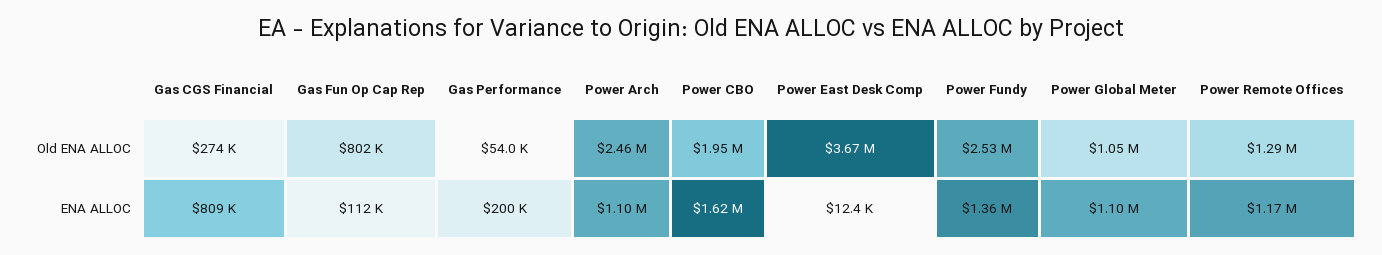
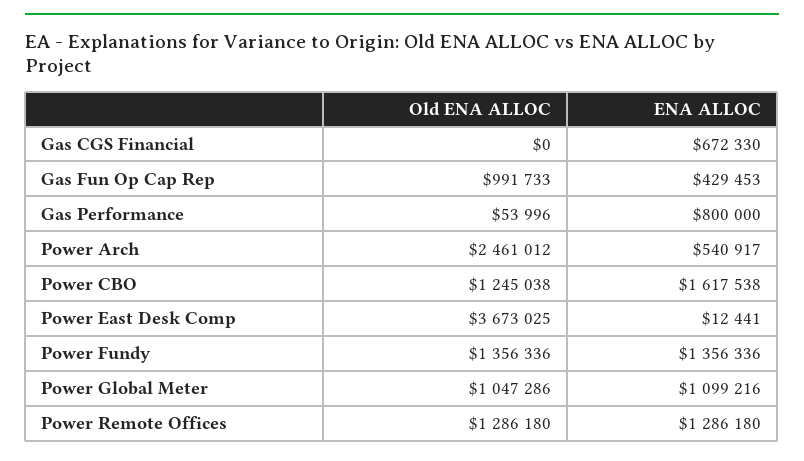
  {
    "Gas CGS Financial": {
-     "Old ENA ALLOC": 274000,
+     "Old ENA ALLOC": 0,
-     "ENA ALLOC": 809000
+     "ENA ALLOC": 672330
    },
    "Gas Fun Op Cap Rep": {
-     "Old ENA ALLOC": 802000,
+     "Old ENA ALLOC": 991733,
-     "ENA ALLOC": 112000
+     "ENA ALLOC": 429453
    },
    "Gas Performance": {
      "Old ENA ALLOC": 53996,
-     "ENA ALLOC": 200000
+     "ENA ALLOC": 800000
    },
    "Power Arch": {
      "Old ENA ALLOC": 2461012,
-     "ENA ALLOC": 1100000
+     "ENA ALLOC": 540917
    },
    "Power CBO": {
-     "Old ENA ALLOC": 1950000,
+     "Old ENA ALLOC": 1245038,
      "ENA ALLOC": 1617538
    },
    "Power East Desk Comp": {
      "Old ENA ALLOC": 3673025,
      "ENA ALLOC": 12441
    },
    "Power Fundy": {
-     "Old ENA ALLOC": 2530000,
+     "Old ENA ALLOC": 1356336,
      "ENA ALLOC": 1356336
    },
    "Power Global Meter": {
      "Old ENA ALLOC": 1047286,
      "ENA ALLOC": 1099216
    },
    "Power Remote Offices": {
      "Old ENA ALLOC": 1286180,
-     "ENA ALLOC": 1170000
+     "ENA ALLOC": 1286180
    }
  }

